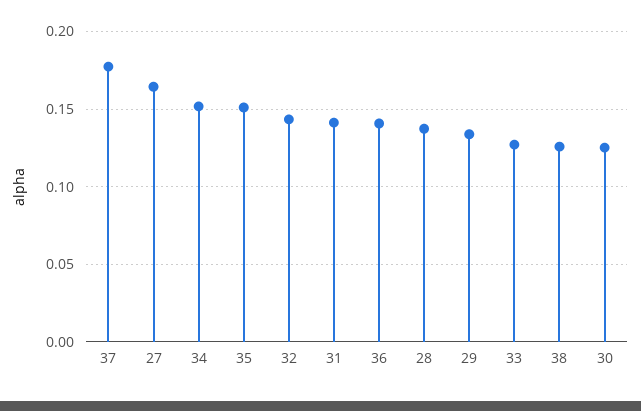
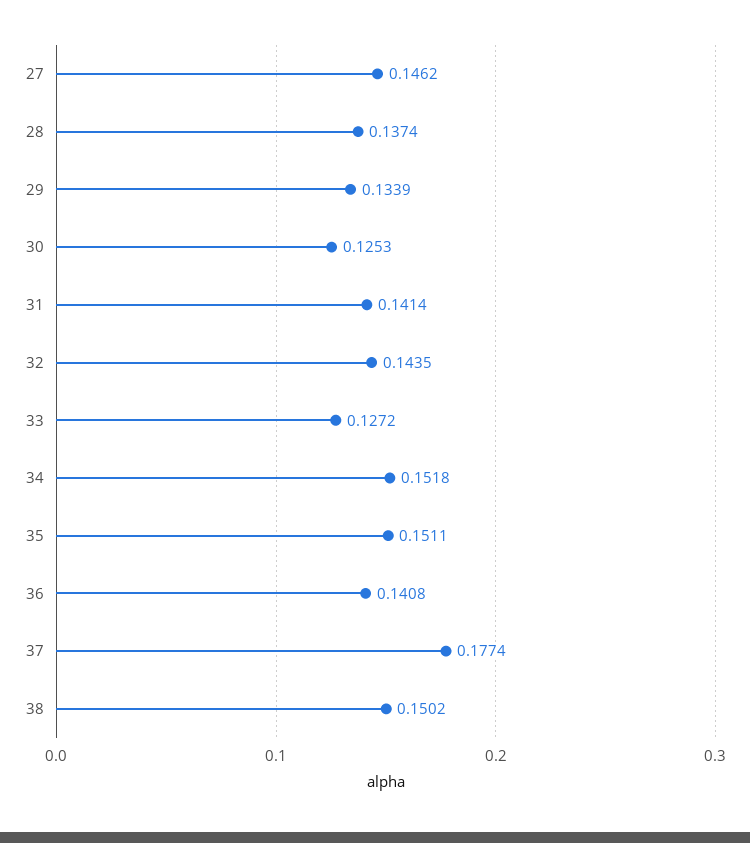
  {
    "37": 0.1774,
-   "27": 0.165,
+   "27": 0.1462,
    "34": 0.1518,
    "35": 0.1511,
    "32": 0.1435,
    "31": 0.1414,
    "36": 0.1408,
    "28": 0.1374,
    "29": 0.1339,
    "33": 0.1272,
-   "38": 0.125,
+   "38": 0.1502,
    "30": 0.1253
  }

